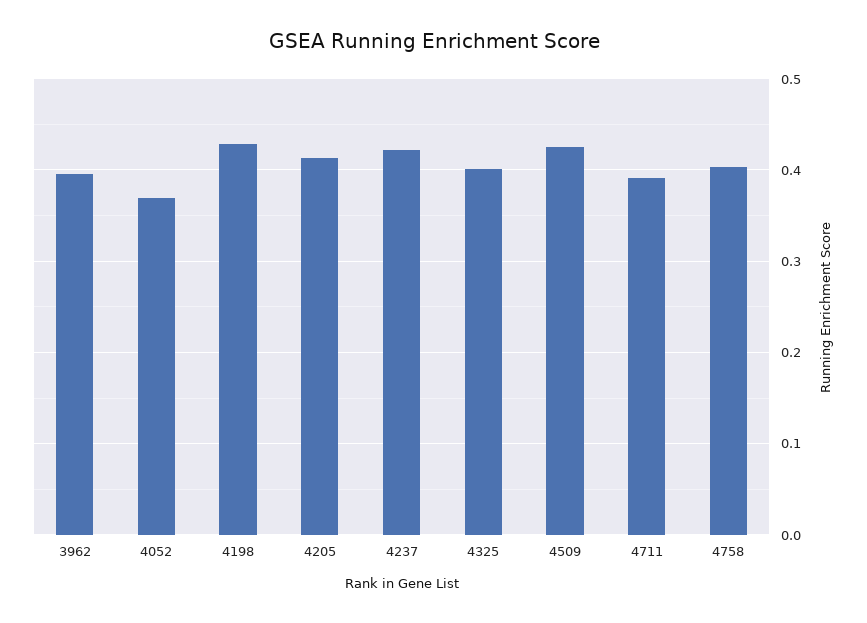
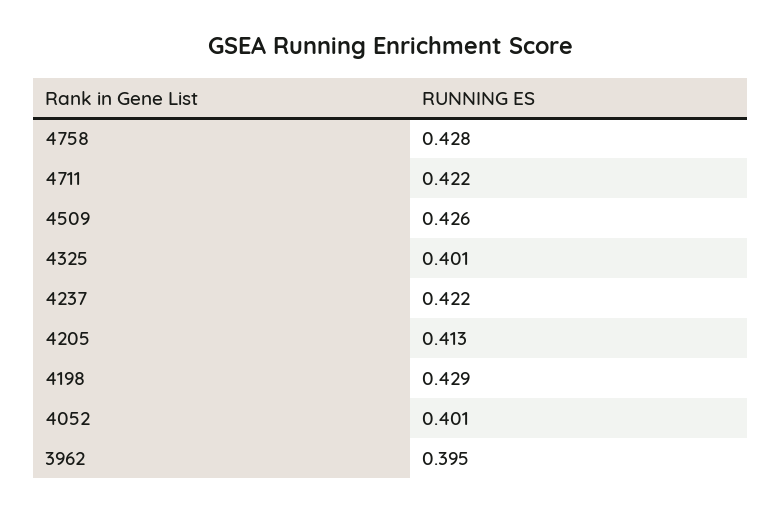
  {
    "3962": 0.395,
-   "4052": 0.37,
+   "4052": 0.401,
    "4198": 0.429,
    "4205": 0.413,
    "4237": 0.422,
    "4325": 0.401,
    "4509": 0.426,
-   "4711": 0.39,
+   "4711": 0.422,
-   "4758": 0.4
+   "4758": 0.428
  }

